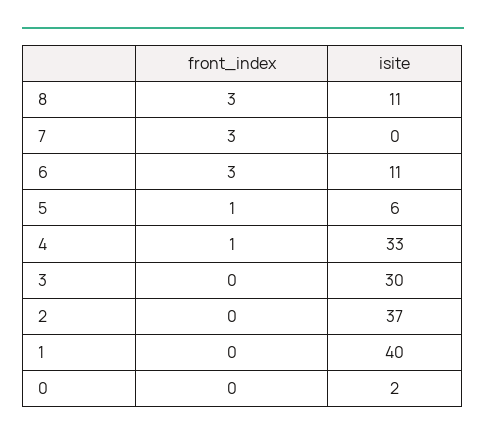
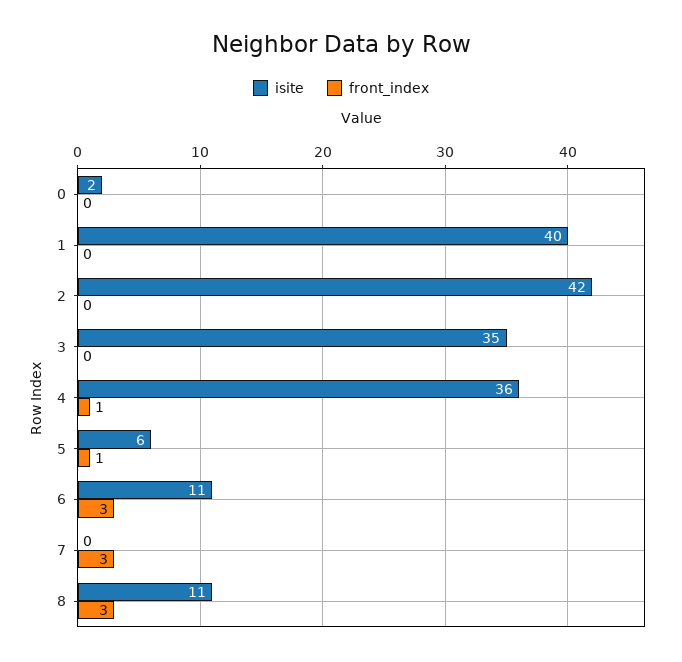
  {
    "front_index": {
      "8": 3,
      "7": 3,
      "6": 3,
      "5": 1,
      "4": 1,
      "3": 0,
      "2": 0,
      "1": 0,
      "0": 0
    },
    "isite": {
      "8": 11,
      "7": 0,
      "6": 11,
      "5": 6,
-     "4": 33,
+     "4": 36,
-     "3": 30,
+     "3": 35,
-     "2": 37,
+     "2": 42,
      "1": 40,
      "0": 2
    }
  }

